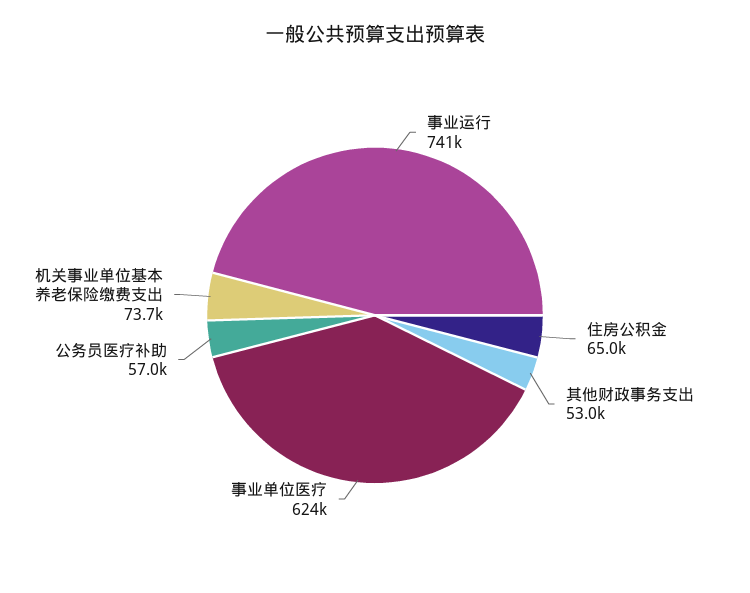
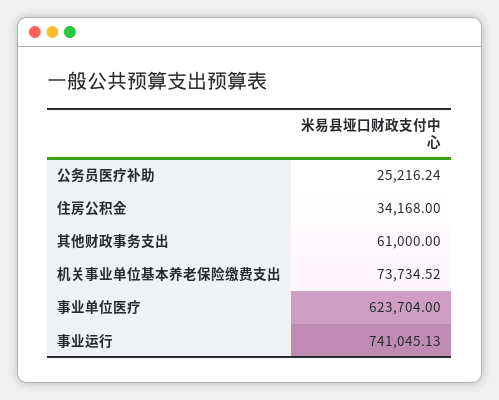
  {
    "事业运行": 741045.13,
-   "住房公积金": 65000,
+   "住房公积金": 34168,
-   "其他财政事务支出": 53000,
+   "其他财政事务支出": 61000,
    "事业单位医疗": 623704,
-   "公务员医疗补助": 57000,
+   "公务员医疗补助": 25216.24,
    "机关事业单位基本养老保险缴费支出": 73734.52
  }

